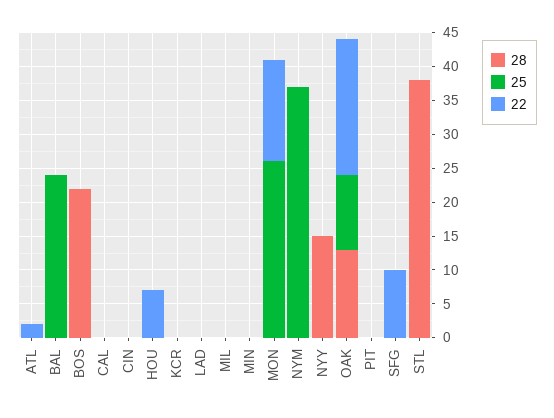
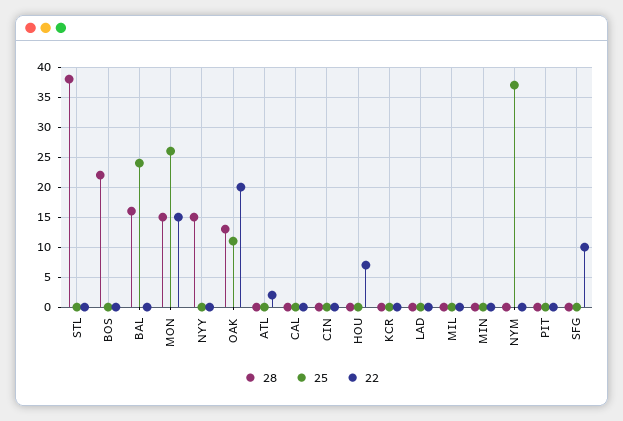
  {
    "28": {
      "ATL": 0,
-     "BAL": 0,
+     "BAL": 16,
      "BOS": 22,
      "CAL": 0,
      "CIN": 0,
      "HOU": 0,
      "KCR": 0,
      "LAD": 0,
      "MIL": 0,
      "MIN": 0,
-     "MON": 0,
+     "MON": 15,
      "NYM": 0,
      "NYY": 15,
      "OAK": 13,
      "PIT": 0,
      "SFG": 0,
      "STL": 38
    },
    "25": {
      "ATL": 0,
      "BAL": 24,
      "BOS": 0,
      "CAL": 0,
      "CIN": 0,
      "HOU": 0,
      "KCR": 0,
      "LAD": 0,
      "MIL": 0,
      "MIN": 0,
      "MON": 26,
      "NYM": 37,
      "NYY": 0,
      "OAK": 11,
      "PIT": 0,
      "SFG": 0,
      "STL": 0
    },
    "22": {
      "ATL": 2,
      "BAL": 0,
      "BOS": 0,
      "CAL": 0,
      "CIN": 0,
      "HOU": 7,
      "KCR": 0,
      "LAD": 0,
      "MIL": 0,
      "MIN": 0,
      "MON": 15,
      "NYM": 0,
      "NYY": 0,
      "OAK": 20,
      "PIT": 0,
      "SFG": 10,
      "STL": 0
    }
  }

